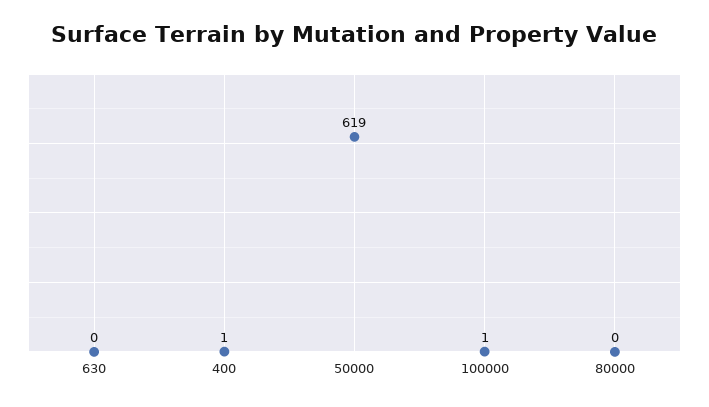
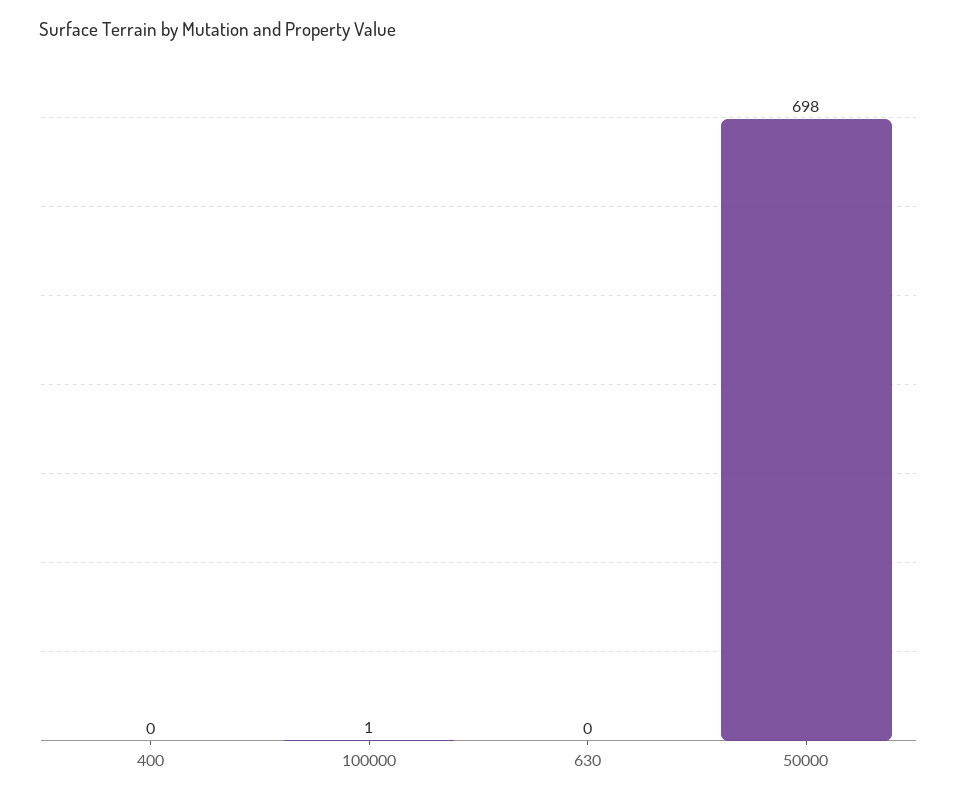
  {
    "630": 0,
-   "400": 1,
+   "400": 0,
-   "50000": 619,
+   "50000": 698,
-   "100000": 1,
+   "100000": 1
-   "80000": 0
  }

